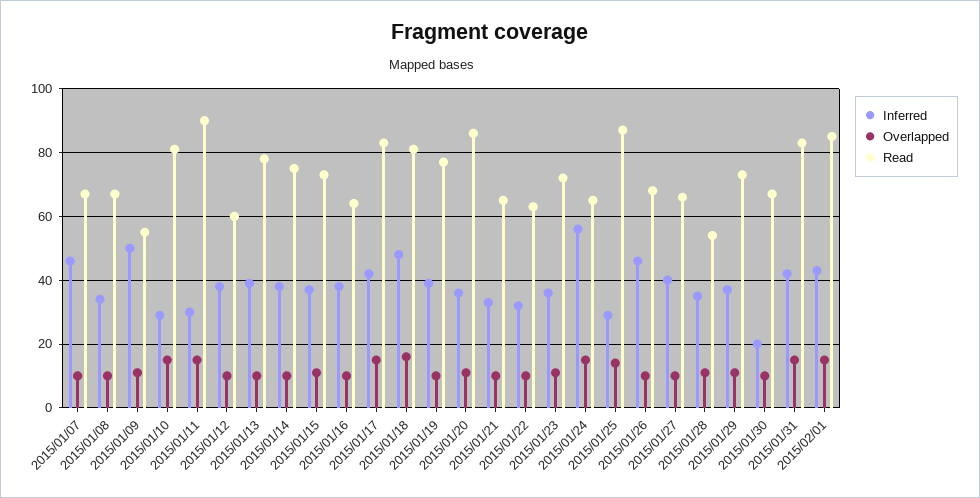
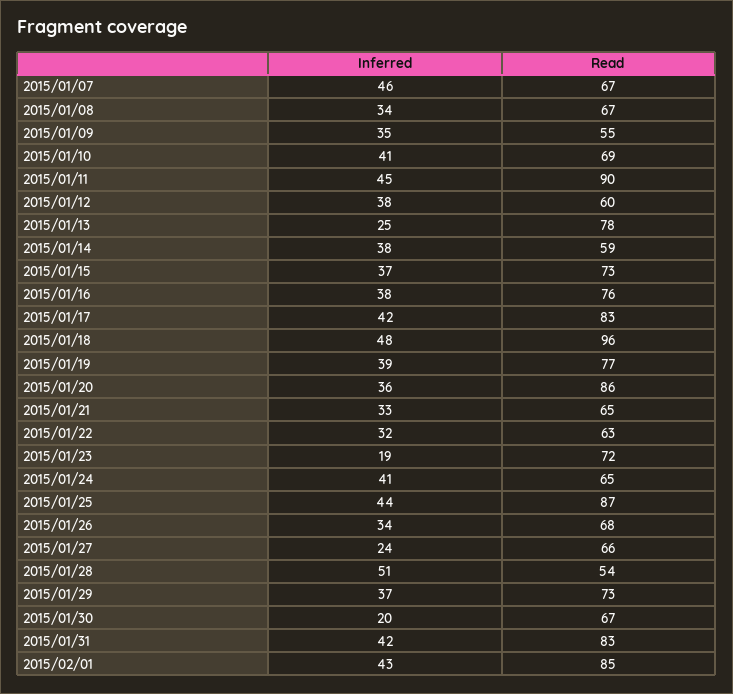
  {
    "Inferred": {
      "2015/01/07": 46,
      "2015/01/08": 34,
-     "2015/01/09": 50,
+     "2015/01/09": 35,
-     "2015/01/10": 30,
+     "2015/01/10": 41,
-     "2015/01/11": 30,
+     "2015/01/11": 45,
      "2015/01/12": 38,
-     "2015/01/13": 40,
+     "2015/01/13": 25,
      "2015/01/14": 38,
      "2015/01/15": 37,
      "2015/01/16": 38,
      "2015/01/17": 42,
      "2015/01/18": 48,
      "2015/01/19": 39,
      "2015/01/20": 36,
      "2015/01/21": 33,
      "2015/01/22": 32,
-     "2015/01/23": 35,
+     "2015/01/23": 19,
-     "2015/01/24": 55,
+     "2015/01/24": 41,
-     "2015/01/25": 30,
+     "2015/01/25": 44,
-     "2015/01/26": 45,
+     "2015/01/26": 34,
-     "2015/01/27": 40,
+     "2015/01/27": 24,
-     "2015/01/28": 35,
+     "2015/01/28": 51,
      "2015/01/29": 37,
      "2015/01/30": 20,
      "2015/01/31": 42,
      "2015/02/01": 43
    },
-   "Overlapped": {
-     "2015/01/07": 10,
-     "2015/01/08": 10,
-     "2015/01/09": 10,
-     "2015/01/10": 15,
-     "2015/01/11": 15,
-     "2015/01/12": 10,
-     "2015/01/13": 10,
-     "2015/01/14": 10,
-     "2015/01/15": 10,
-     "2015/01/16": 10,
-     "2015/01/17": 15,
-     "2015/01/18": 15,
-     "2015/01/19": 10,
-     "2015/01/20": 10,
-     "2015/01/21": 10,
-     "2015/01/22": 10,
-     "2015/01/23": 10,
-     "2015/01/24": 15,
-     "2015/01/25": 15,
-     "2015/01/26": 10,
-     "2015/01/27": 10,
-     "2015/01/28": 10,
-     "2015/01/29": 10,
-     "2015/01/30": 10,
-     "2015/01/31": 15,
-     "2015/02/01": 15
-   },
    "Read": {
      "2015/01/07": 67,
      "2015/01/08": 67,
      "2015/01/09": 55,
-     "2015/01/10": 80,
+     "2015/01/10": 69,
      "2015/01/11": 90,
      "2015/01/12": 60,
      "2015/01/13": 78,
-     "2015/01/14": 75,
+     "2015/01/14": 59,
      "2015/01/15": 73,
-     "2015/01/16": 65,
+     "2015/01/16": 76,
      "2015/01/17": 83,
-     "2015/01/18": 80,
+     "2015/01/18": 96,
      "2015/01/19": 77,
      "2015/01/20": 86,
      "2015/01/21": 65,
      "2015/01/22": 63,
      "2015/01/23": 72,
      "2015/01/24": 65,
      "2015/01/25": 87,
      "2015/01/26": 68,
      "2015/01/27": 66,
      "2015/01/28": 54,
      "2015/01/29": 73,
      "2015/01/30": 67,
      "2015/01/31": 83,
      "2015/02/01": 85
    }
  }

